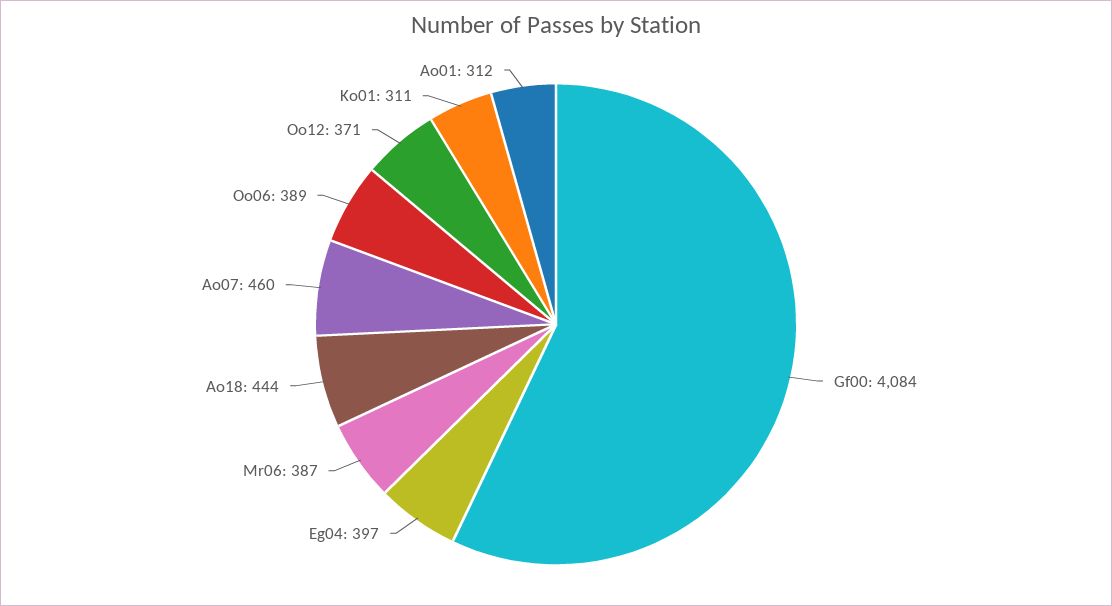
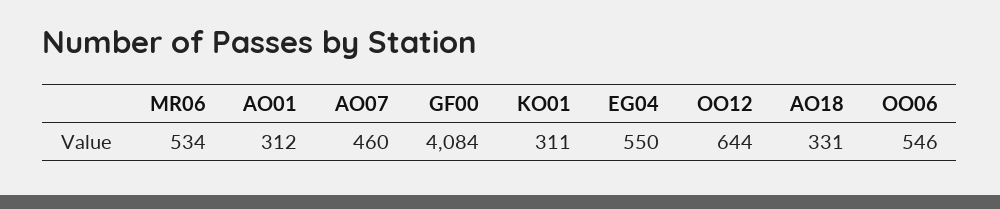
  {
    "Gf00": 4084,
-   "Eg04": 397,
+   "Eg04": 550,
-   "Mr06": 387,
+   "Mr06": 534,
-   "Ao18": 444,
+   "Ao18": 331,
    "Ao07": 460,
-   "Oo06": 389,
+   "Oo06": 546,
-   "Oo12": 371,
+   "Oo12": 644,
    "Ko01": 311,
    "Ao01": 312
  }

